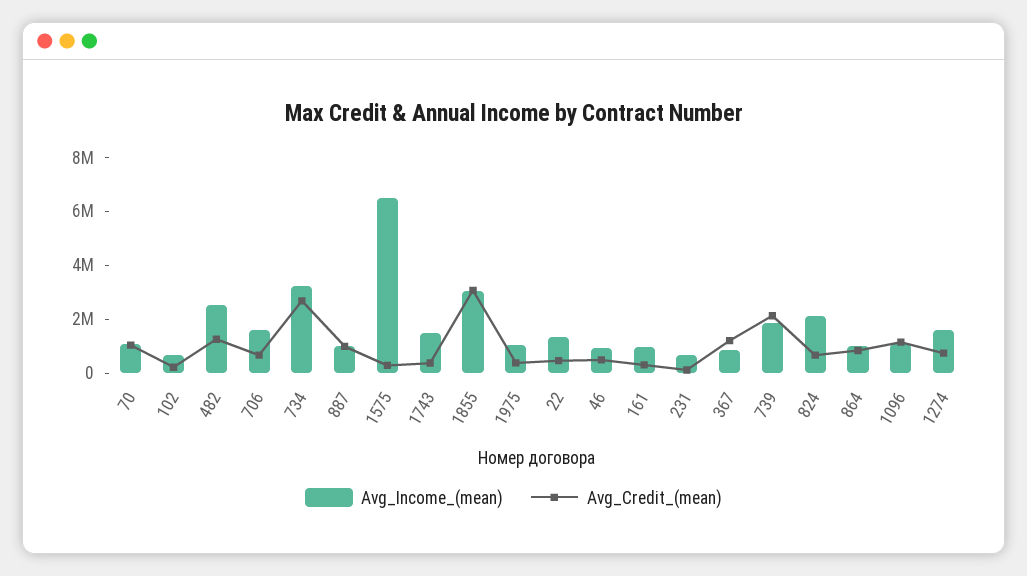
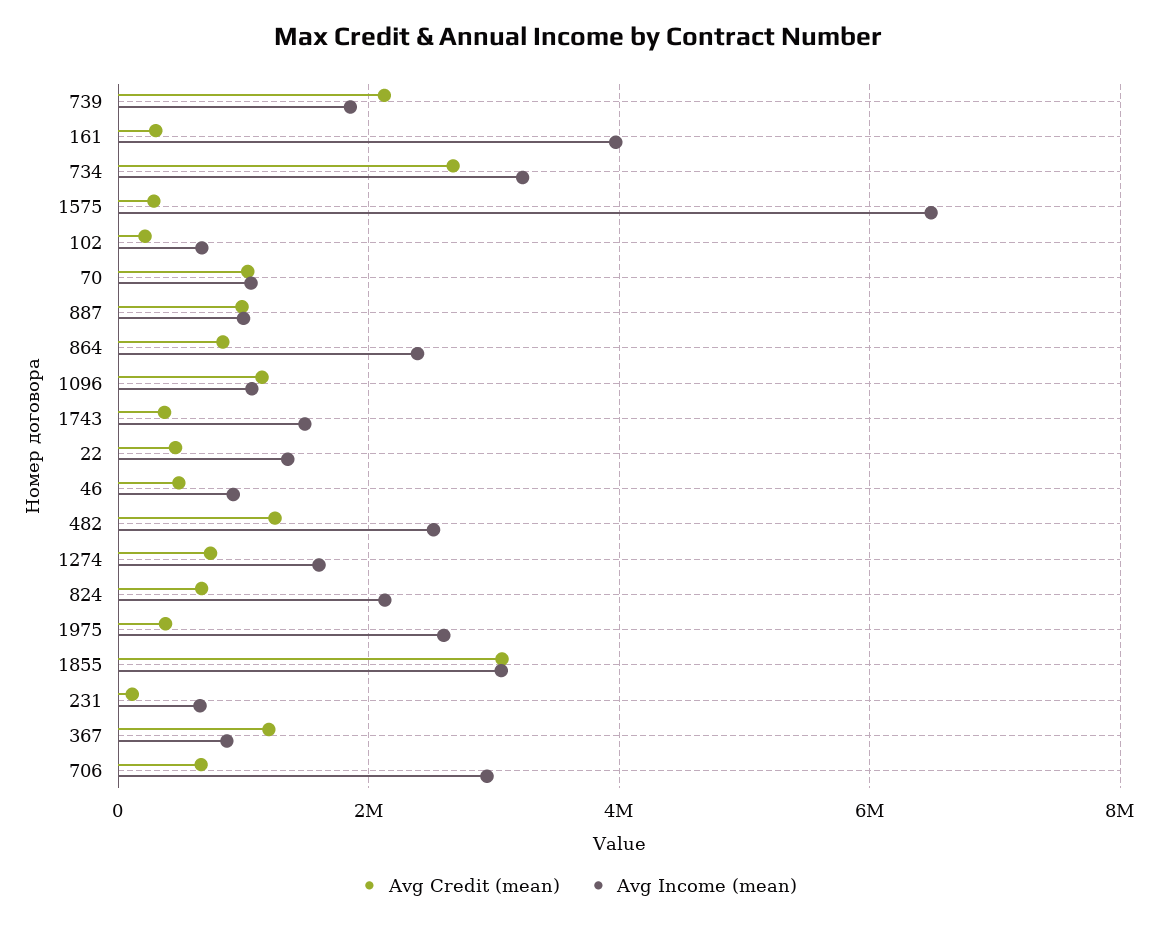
  {
    "Avg_Income_(mean)": {
      "70": 1000000,
      "102": 600000,
      "482": 2600000,
-     "706": 1500000,
+     "706": 3000000,
      "734": 3200000,
      "887": 1000000,
      "1575": 6400000,
      "1743": 1400000,
      "1855": 3000000,
-     "1975": 1000000,
+     "1975": 2600000,
      "22": 1400000,
      "46": 1000000,
-     "161": 1000000,
+     "161": 4000000,
      "231": 600000,
      "367": 800000,
      "739": 1800000,
      "824": 2200000,
-     "864": 1000000,
+     "864": 2400000,
      "1096": 1000000,
      "1274": 1600000
    },
    "Avg_Credit_(mean)": {
      "70": 1000000,
      "102": 200000,
      "482": 1200000,
      "706": 600000,
      "734": 2600000,
      "887": 1000000,
      "1575": 200000,
      "1743": 400000,
      "1855": 3000000,
      "1975": 400000,
      "22": 400000,
      "46": 400000,
      "161": 400000,
      "231": 200000,
      "367": 1200000,
      "739": 2200000,
      "824": 600000,
      "864": 800000,
      "1096": 1200000,
      "1274": 800000
    }
  }

